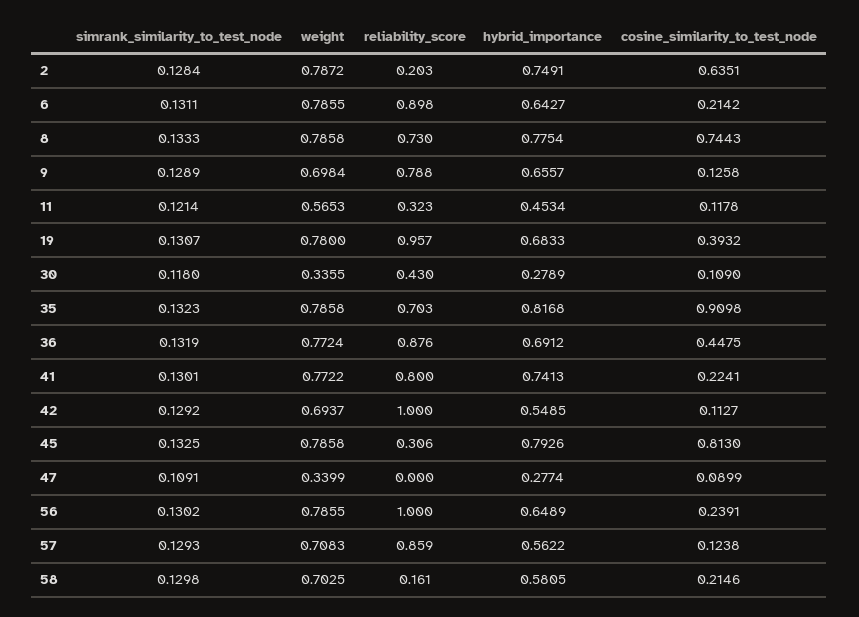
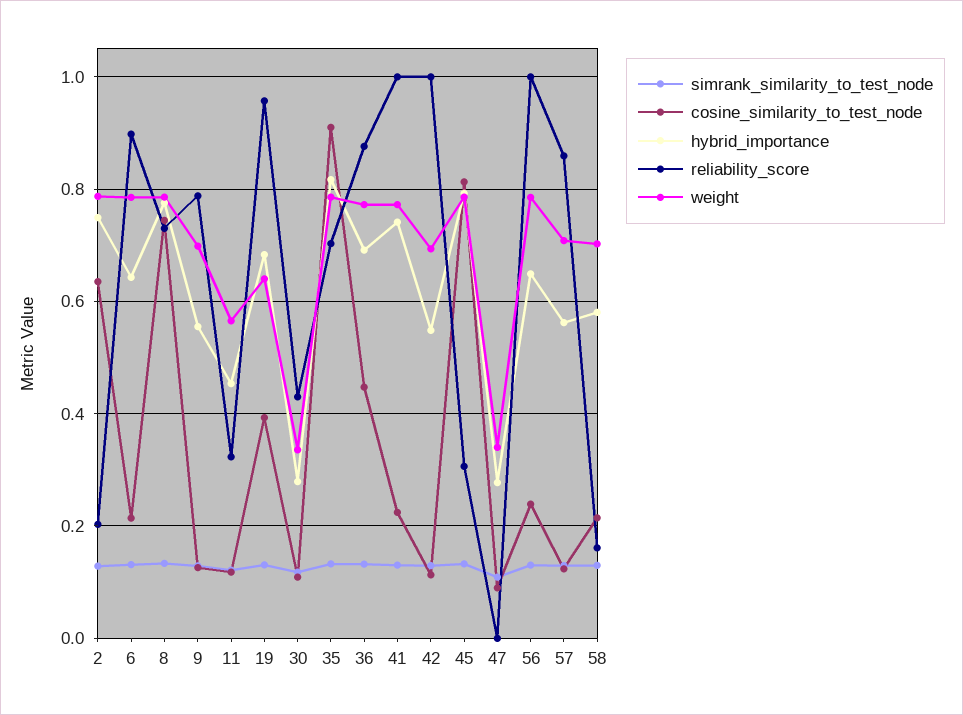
  {
    "simrank_similarity_to_test_node": {
      "2": 0.1284,
      "6": 0.1311,
      "8": 0.1333,
      "9": 0.1289,
      "11": 0.1214,
      "19": 0.1307,
      "30": 0.118,
      "35": 0.1323,
      "36": 0.1319,
      "41": 0.1301,
      "42": 0.1292,
      "45": 0.1325,
      "47": 0.1091,
      "56": 0.1302,
      "57": 0.1293,
      "58": 0.1298
    },
    "weight": {
      "2": 0.7872,
      "6": 0.7855,
      "8": 0.7858,
      "9": 0.6984,
      "11": 0.5653,
-     "19": 0.78,
+     "19": 0.64,
      "30": 0.3355,
      "35": 0.7858,
      "36": 0.7724,
      "41": 0.7722,
      "42": 0.6937,
      "45": 0.7858,
      "47": 0.3399,
      "56": 0.7855,
      "57": 0.7083,
      "58": 0.7025
    },
    "reliability_score": {
      "2": 0.203,
      "6": 0.898,
      "8": 0.73,
      "9": 0.788,
      "11": 0.323,
      "19": 0.957,
      "30": 0.43,
      "35": 0.703,
      "36": 0.876,
-     "41": 0.8,
+     "41": 1,
      "42": 1,
      "45": 0.306,
      "47": 0,
      "56": 1,
      "57": 0.859,
      "58": 0.161
    },
    "hybrid_importance": {
      "2": 0.7491,
      "6": 0.6427,
      "8": 0.7754,
-     "9": 0.6557,
+     "9": 0.56,
      "11": 0.4534,
      "19": 0.6833,
      "30": 0.2789,
      "35": 0.8168,
      "36": 0.6912,
      "41": 0.7413,
      "42": 0.5485,
      "45": 0.7926,
      "47": 0.2774,
      "56": 0.6489,
      "57": 0.5622,
      "58": 0.5805
    },
    "cosine_similarity_to_test_node": {
      "2": 0.6351,
      "6": 0.2142,
      "8": 0.7443,
      "9": 0.1258,
      "11": 0.1178,
      "19": 0.3932,
      "30": 0.109,
      "35": 0.9098,
      "36": 0.4475,
      "41": 0.2241,
      "42": 0.1127,
      "45": 0.813,
      "47": 0.0899,
      "56": 0.2391,
      "57": 0.1238,
      "58": 0.2146
    }
  }

